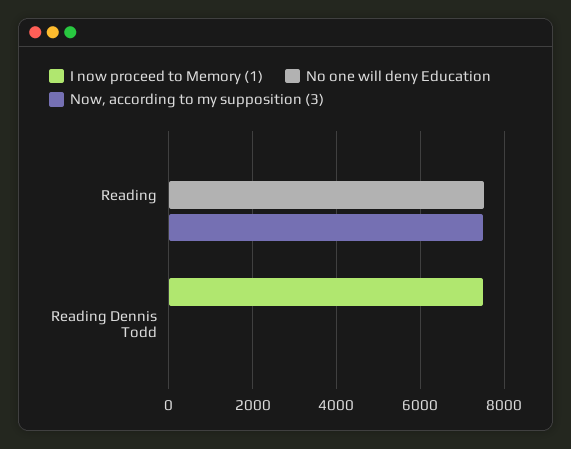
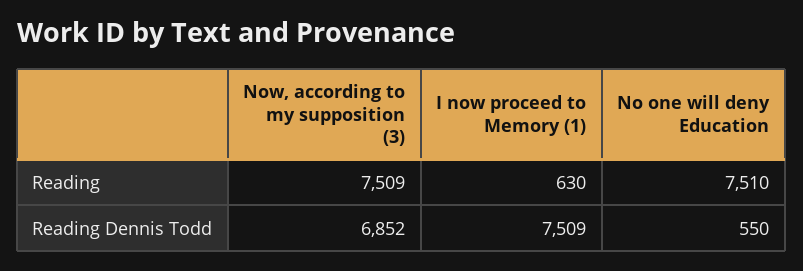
  {
    "I now proceed to Memory (1)": {
-     "Reading": 0,
+     "Reading": 630,
      "Reading Dennis Todd": 7509
    },
    "No one will deny Education": {
      "Reading": 7510,
-     "Reading Dennis Todd": 0
+     "Reading Dennis Todd": 550
    },
    "Now, according to my supposition (3)": {
      "Reading": 7509,
-     "Reading Dennis Todd": 0
+     "Reading Dennis Todd": 6852
    }
  }

